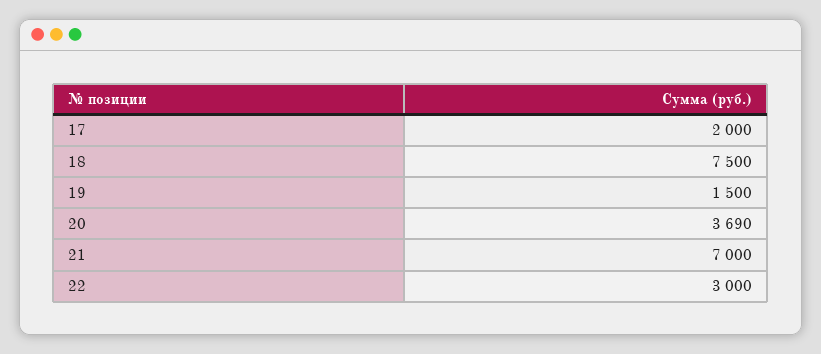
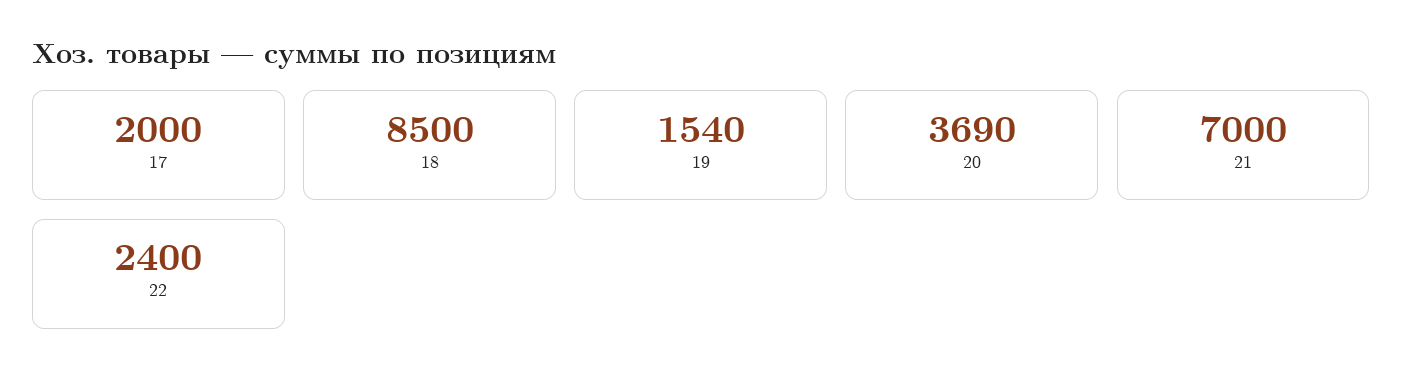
  {
    "17": 2000,
-   "18": 7500,
+   "18": 8500,
-   "19": 1500,
+   "19": 1540,
    "20": 3690,
    "21": 7000,
-   "22": 3000
+   "22": 2400
  }

